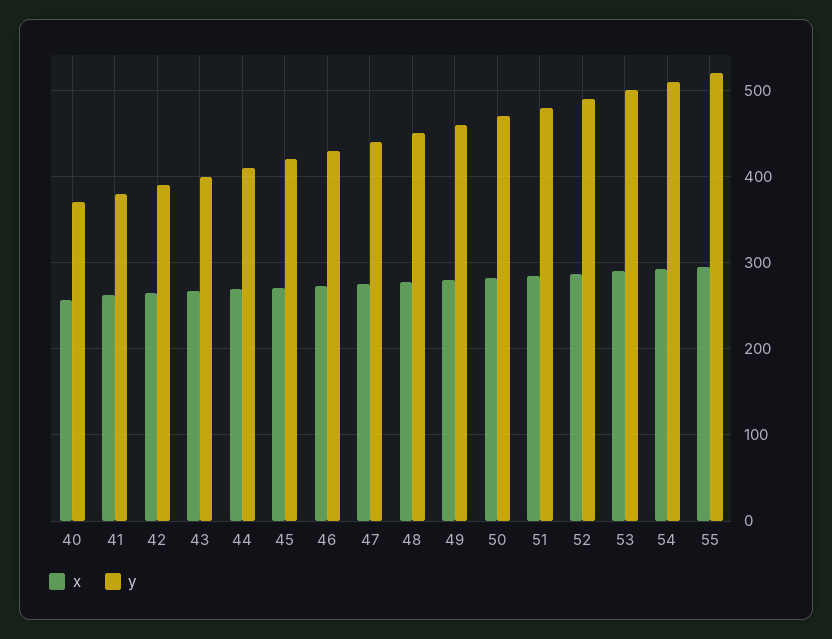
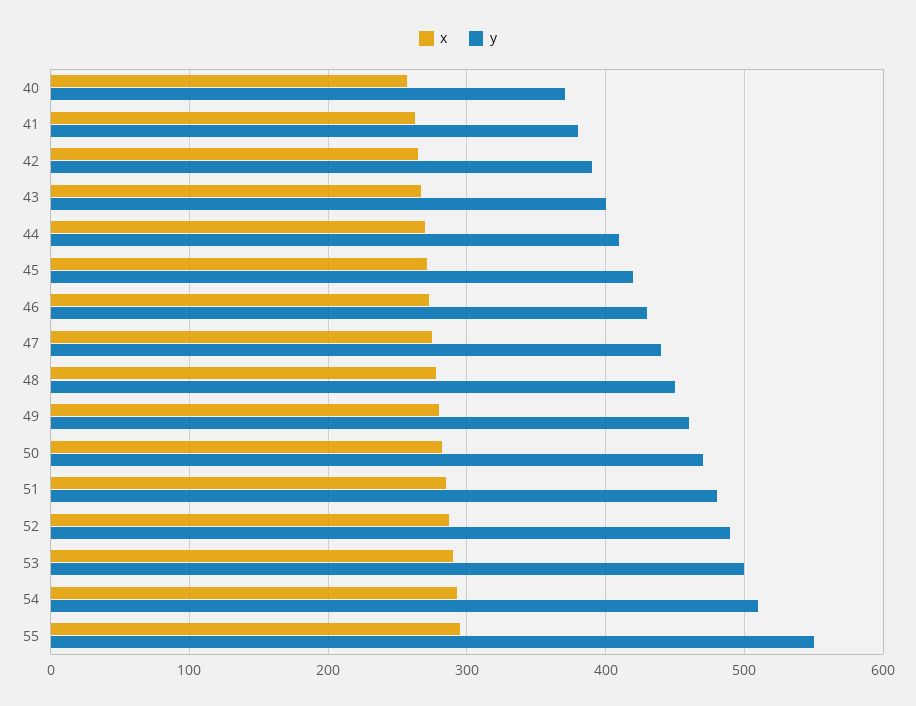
  {
    "x": {
      "40": 260,
      "41": 260,
      "42": 270,
      "43": 270,
      "44": 270,
      "45": 270,
      "46": 270,
      "47": 280,
      "48": 280,
      "49": 280,
      "50": 280,
      "51": 290,
      "52": 290,
      "53": 290,
      "54": 290,
      "55": 300
    },
    "y": {
      "40": 370,
      "41": 380,
      "42": 390,
      "43": 400,
      "44": 410,
      "45": 420,
      "46": 430,
      "47": 440,
      "48": 450,
      "49": 460,
      "50": 470,
      "51": 480,
      "52": 490,
      "53": 500,
      "54": 510,
-     "55": 520
+     "55": 550
    }
  }

